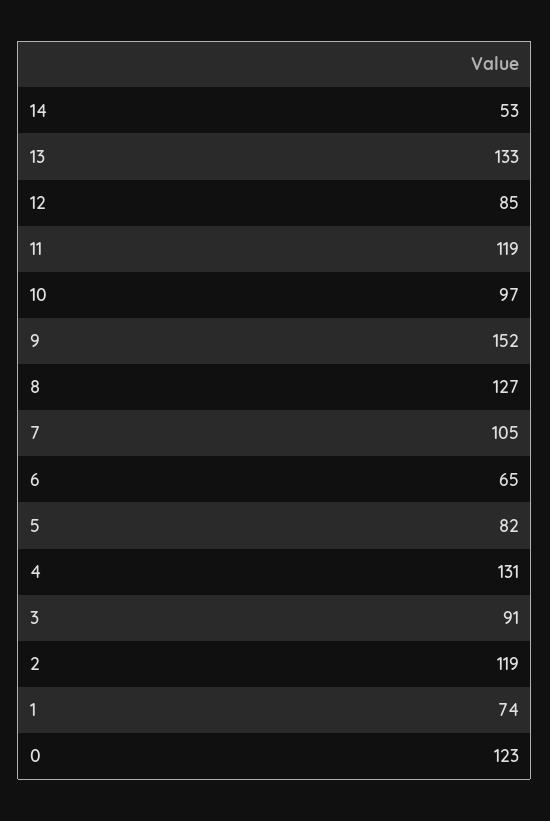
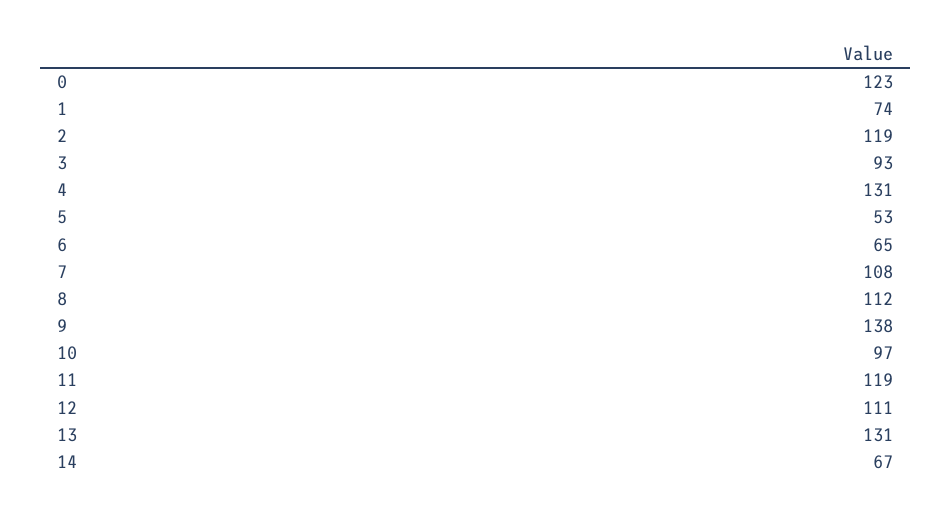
  {
-   "14": 53,
+   "14": 67,
-   "13": 133,
+   "13": 131,
-   "12": 85,
+   "12": 111,
    "11": 119,
    "10": 97,
-   "9": 152,
+   "9": 138,
-   "8": 127,
+   "8": 112,
-   "7": 105,
+   "7": 108,
    "6": 65,
-   "5": 82,
+   "5": 53,
    "4": 131,
-   "3": 91,
+   "3": 93,
    "2": 119,
    "1": 74,
    "0": 123
  }

